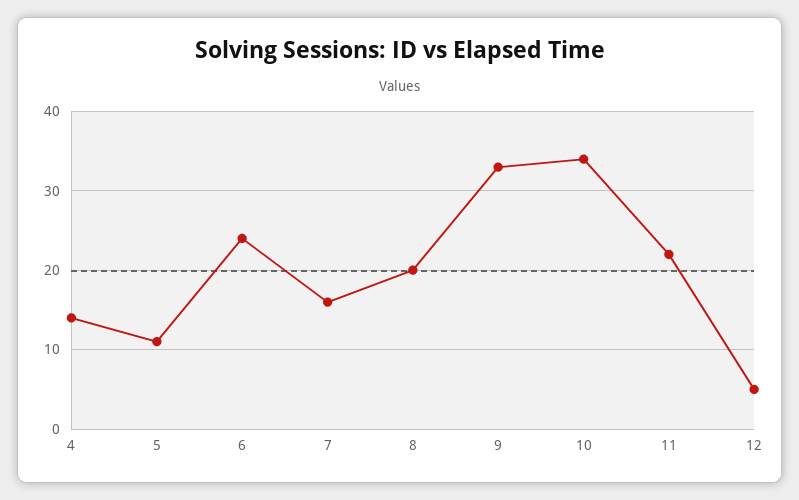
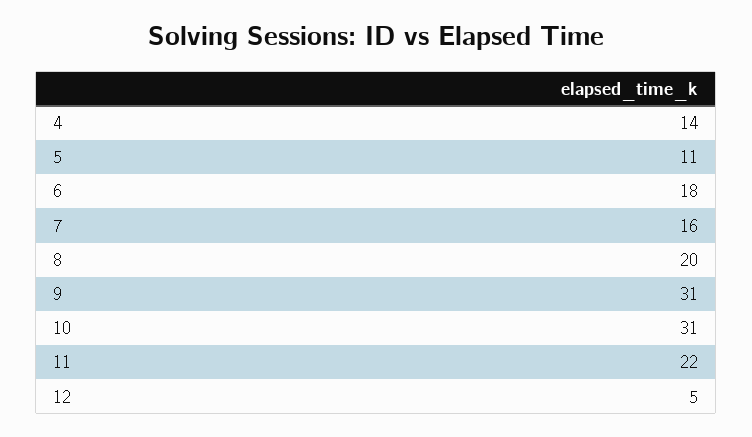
  {
    "4": 14,
    "5": 11,
-   "6": 24,
+   "6": 18,
    "7": 16,
    "8": 20,
-   "9": 33,
+   "9": 31,
-   "10": 34,
+   "10": 31,
    "11": 22,
    "12": 5
  }

